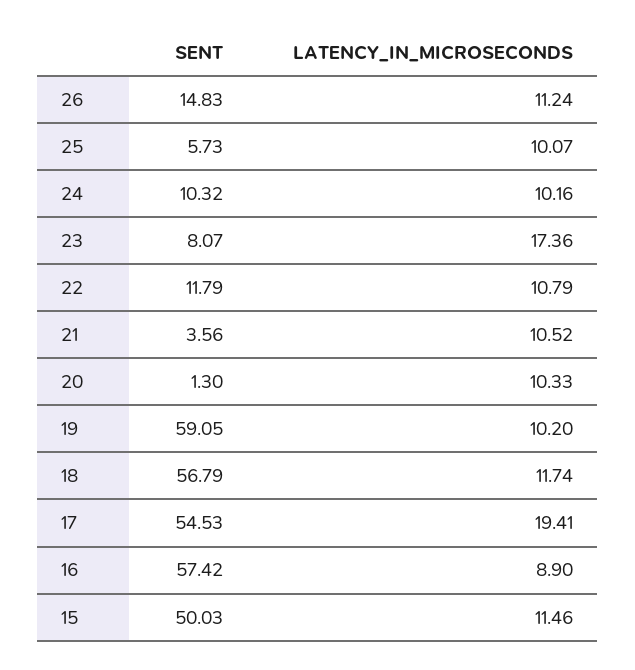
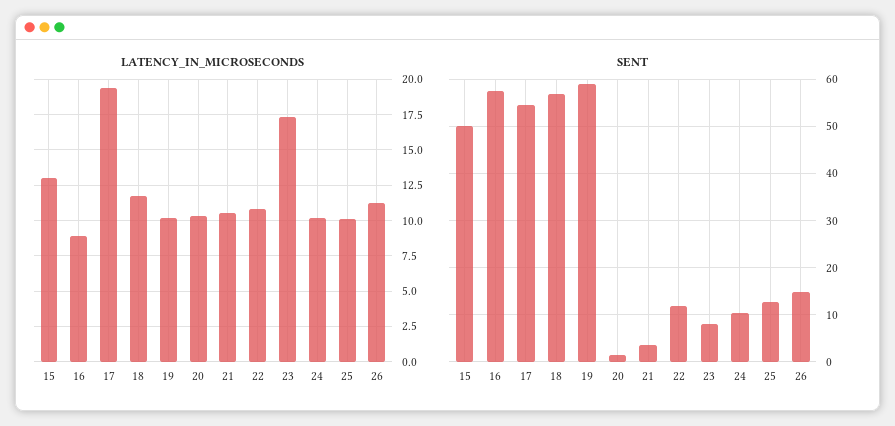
  {
    "SENT": {
      "26": 14.83,
-     "25": 5.73,
+     "25": 12,
      "24": 10.32,
      "23": 8.07,
      "22": 11.79,
      "21": 3.56,
      "20": 1.3,
      "19": 59.05,
      "18": 56.79,
      "17": 54.53,
      "16": 57.42,
      "15": 50.03
    },
    "LATENCY_IN_MICROSECONDS": {
      "26": 11.24,
      "25": 10.07,
      "24": 10.16,
      "23": 17.36,
      "22": 10.79,
      "21": 10.52,
      "20": 10.33,
      "19": 10.2,
      "18": 11.74,
      "17": 19.41,
      "16": 8.9,
-     "15": 11.46
+     "15": 13
    }
  }

